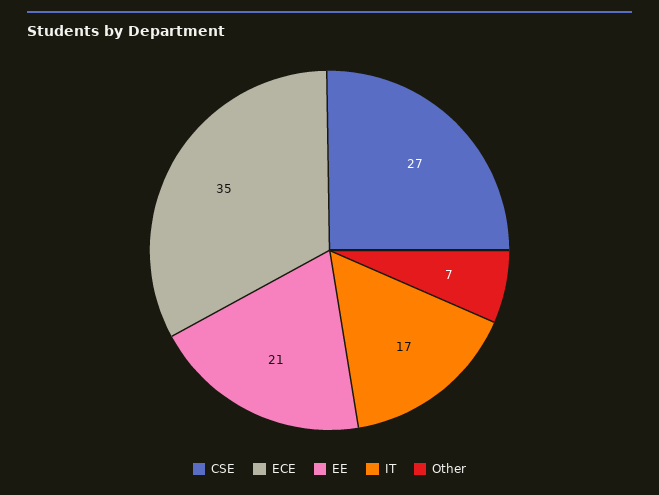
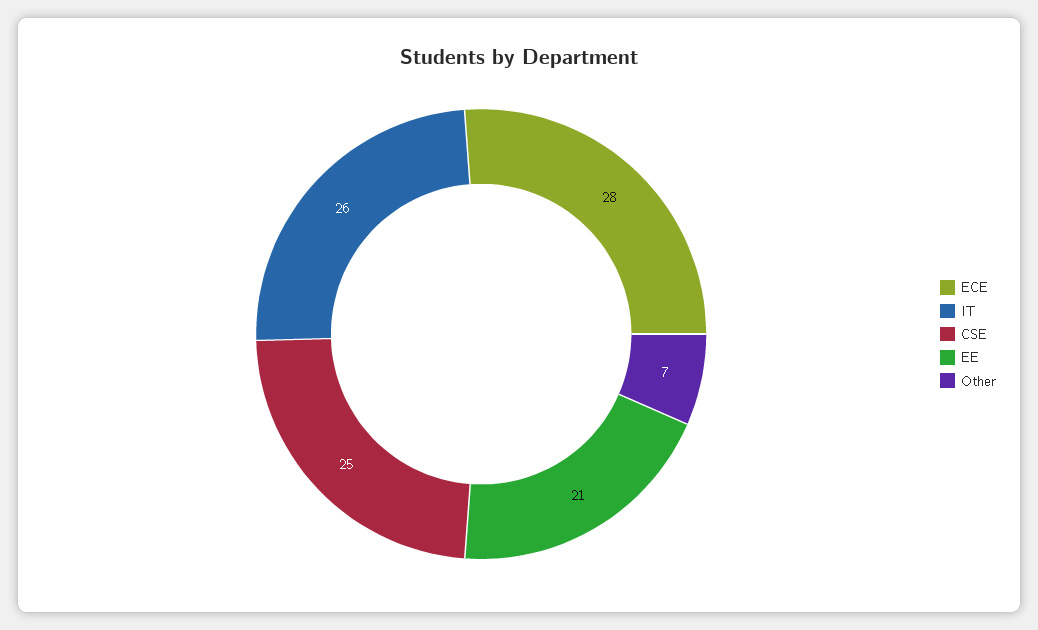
  {
-   "CSE": 27,
+   "CSE": 25,
-   "ECE": 35,
+   "ECE": 28,
    "EE": 21,
-   "IT": 17,
+   "IT": 26,
    "Other": 7
  }

